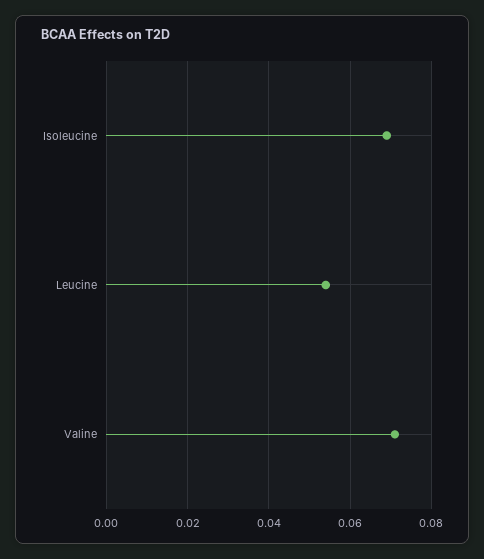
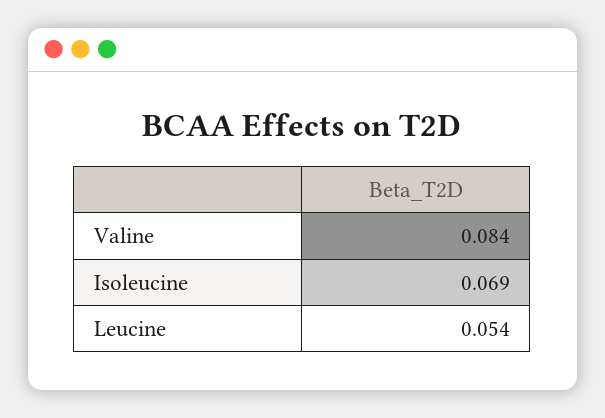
  {
    "Isoleucine": 0.069,
    "Leucine": 0.054,
-   "Valine": 0.07
+   "Valine": 0.084
  }

